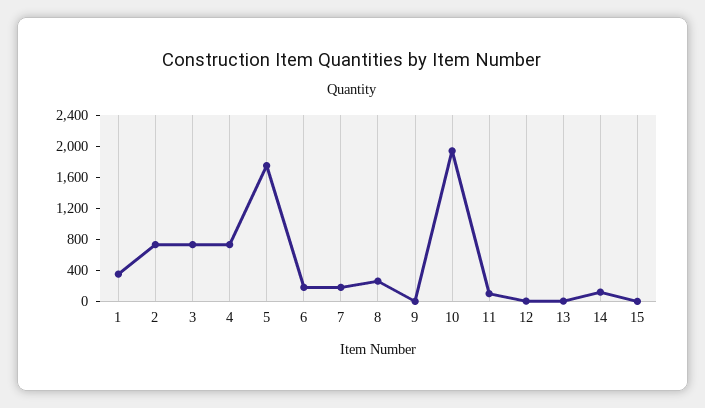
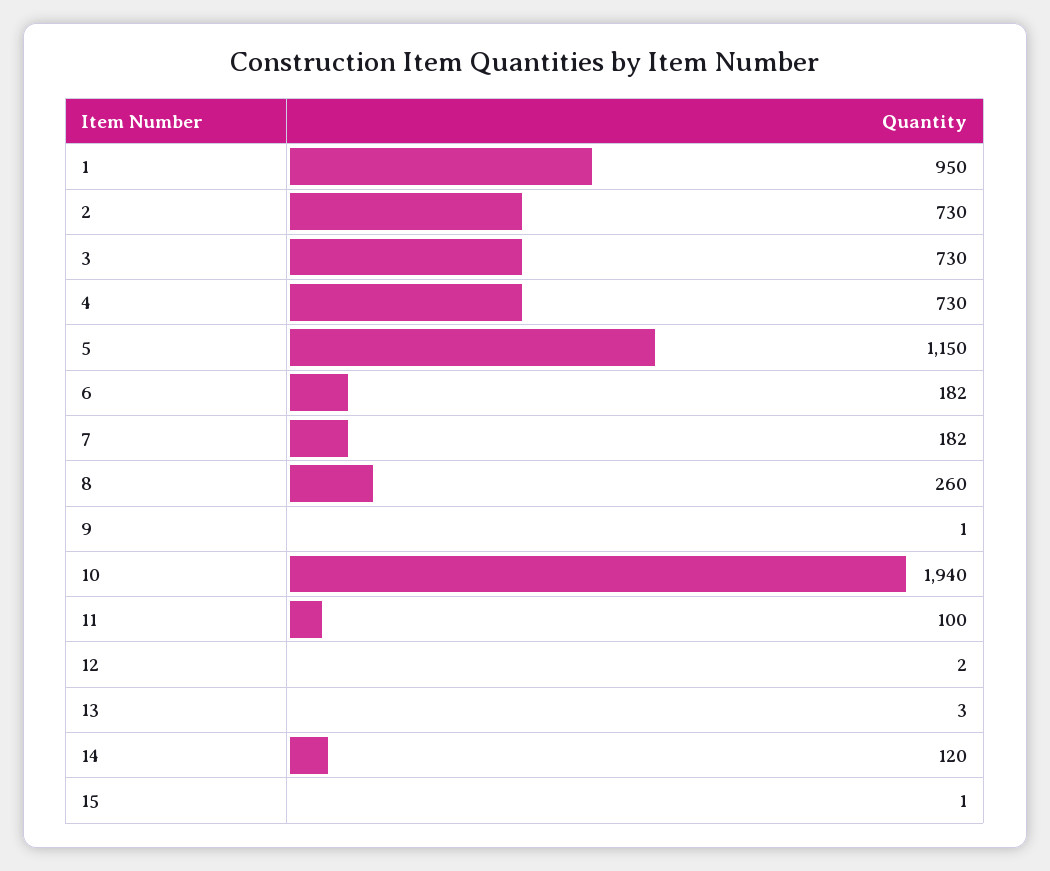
  {
-   "1": 400,
+   "1": 950,
    "2": 730,
    "3": 730,
    "4": 730,
-   "5": 1800,
+   "5": 1150,
    "6": 182,
    "7": 182,
    "8": 260,
    "9": 1,
    "10": 1940,
    "11": 100,
    "12": 2,
    "13": 3,
    "14": 120,
    "15": 1
  }

